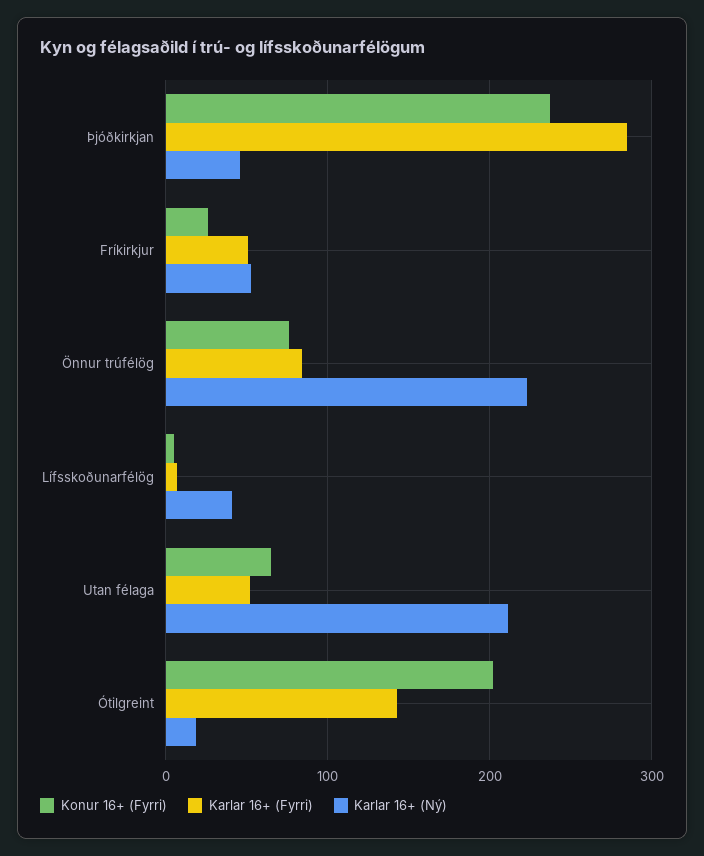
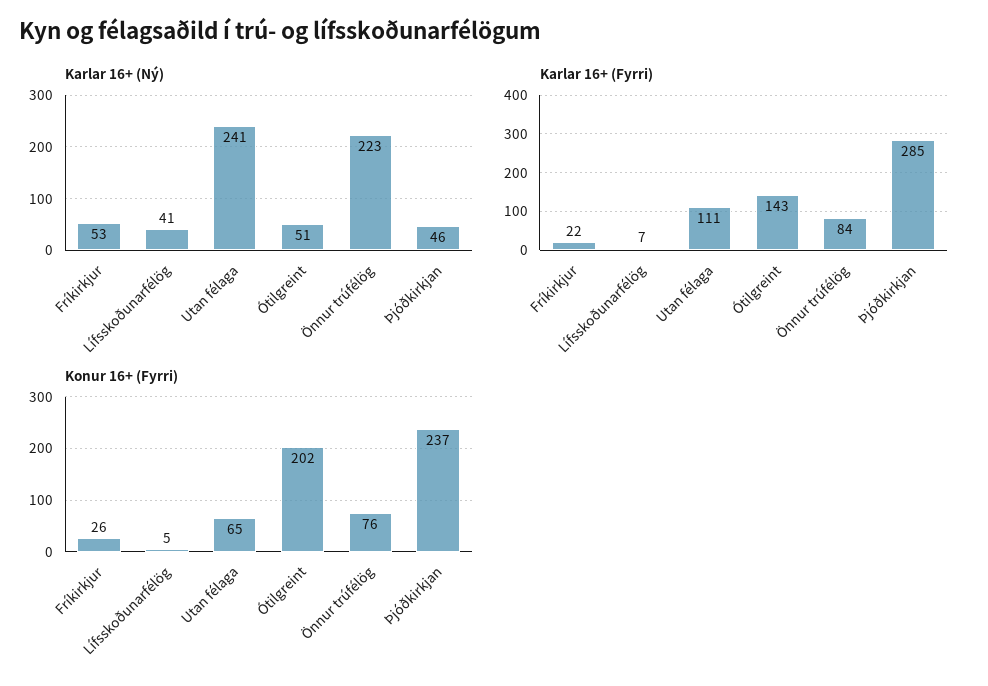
  {
    "Konur 16+ (Fyrri)": {
      "Þjóðkirkjan": 237,
      "Fríkirkjur": 26,
      "Önnur trúfélög": 76,
      "Lífsskoðunarfélög": 5,
      "Utan félaga": 65,
      "Ótilgreint": 202
    },
    "Karlar 16+ (Fyrri)": {
      "Þjóðkirkjan": 285,
-     "Fríkirkjur": 50,
+     "Fríkirkjur": 22,
      "Önnur trúfélög": 84,
      "Lífsskoðunarfélög": 7,
-     "Utan félaga": 50,
+     "Utan félaga": 111,
      "Ótilgreint": 143
    },
    "Karlar 16+ (Ný)": {
      "Þjóðkirkjan": 46,
      "Fríkirkjur": 53,
      "Önnur trúfélög": 223,
      "Lífsskoðunarfélög": 41,
-     "Utan félaga": 210,
+     "Utan félaga": 241,
-     "Ótilgreint": 20
+     "Ótilgreint": 51
    }
  }

